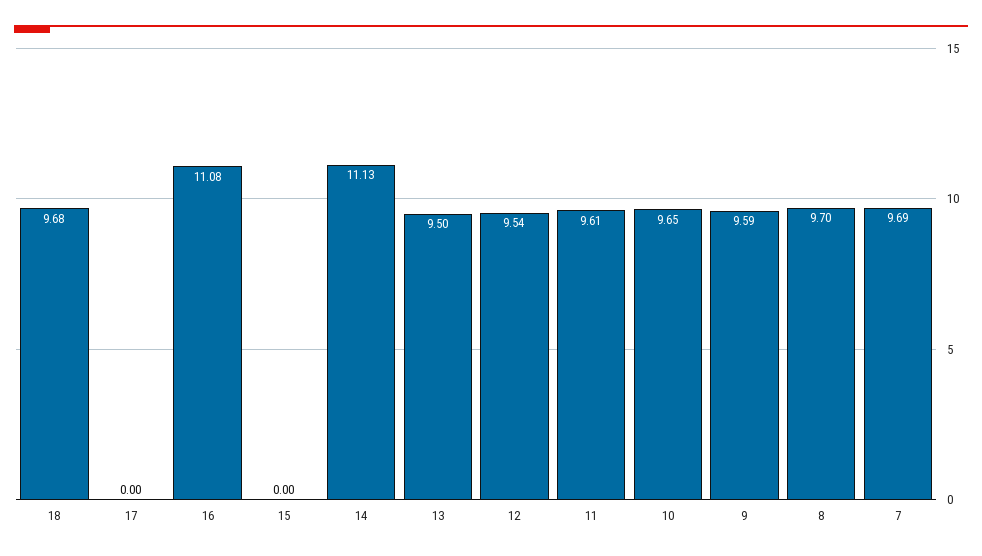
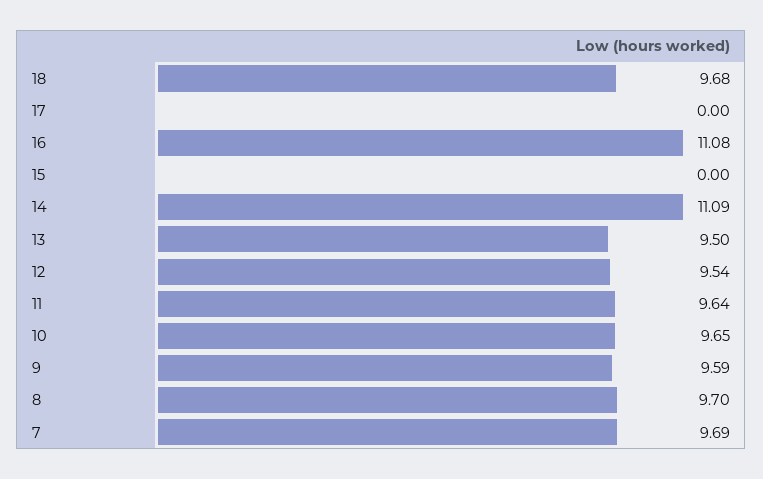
  {
    "18": 9.68,
    "17": 0,
    "16": 11.08,
    "15": 0,
-   "14": 11.13,
+   "14": 11.09,
    "13": 9.5,
    "12": 9.54,
-   "11": 9.61,
+   "11": 9.64,
    "10": 9.65,
    "9": 9.59,
    "8": 9.7,
    "7": 9.69
  }

